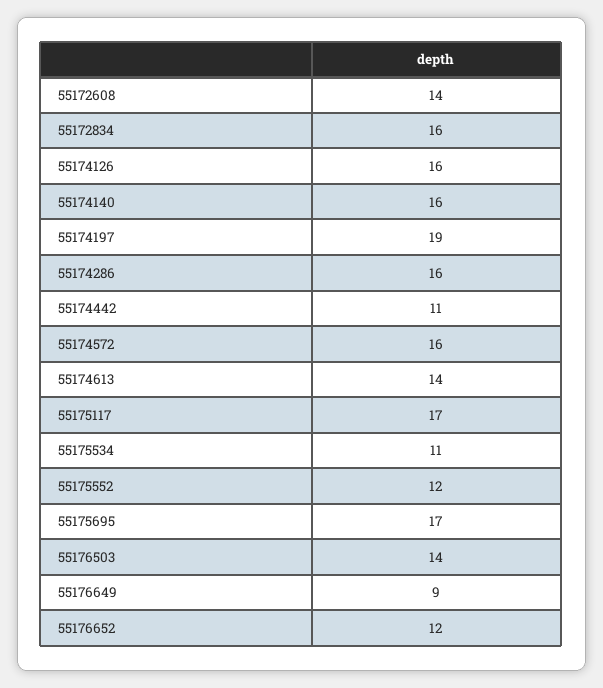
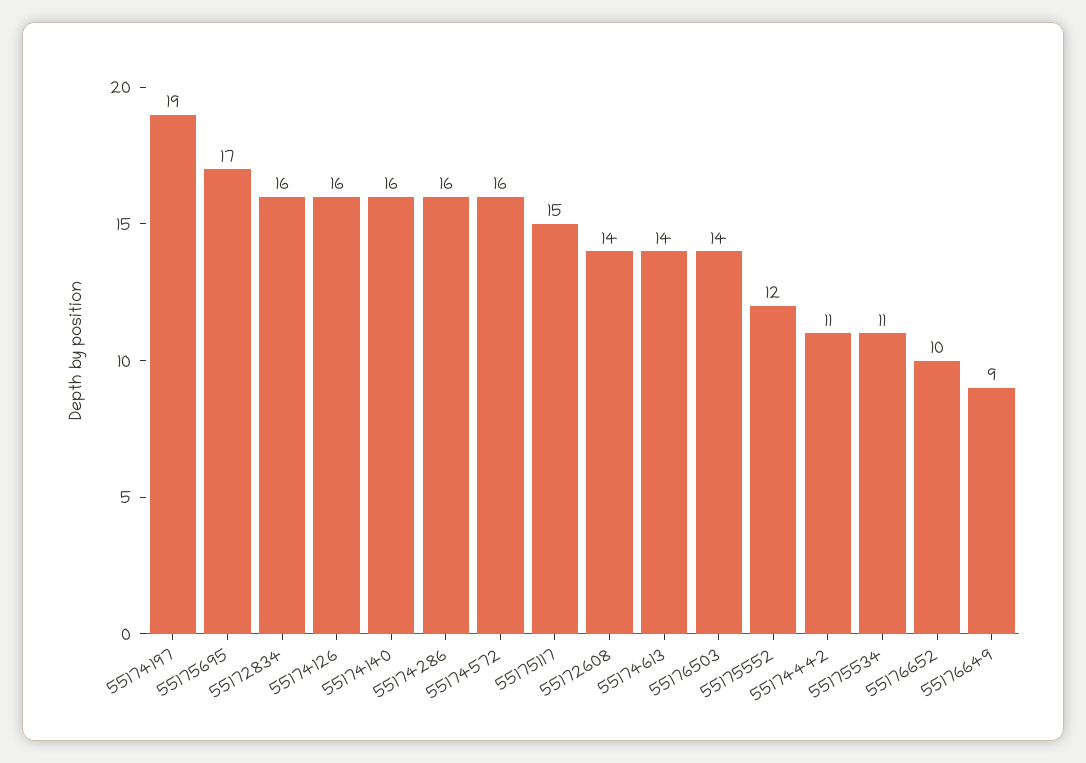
  {
    "55172608": 14,
    "55172834": 16,
    "55174126": 16,
    "55174140": 16,
    "55174197": 19,
    "55174286": 16,
    "55174442": 11,
    "55174572": 16,
    "55174613": 14,
-   "55175117": 17,
+   "55175117": 15,
    "55175534": 11,
    "55175552": 12,
    "55175695": 17,
    "55176503": 14,
    "55176649": 9,
-   "55176652": 12
+   "55176652": 10
  }

